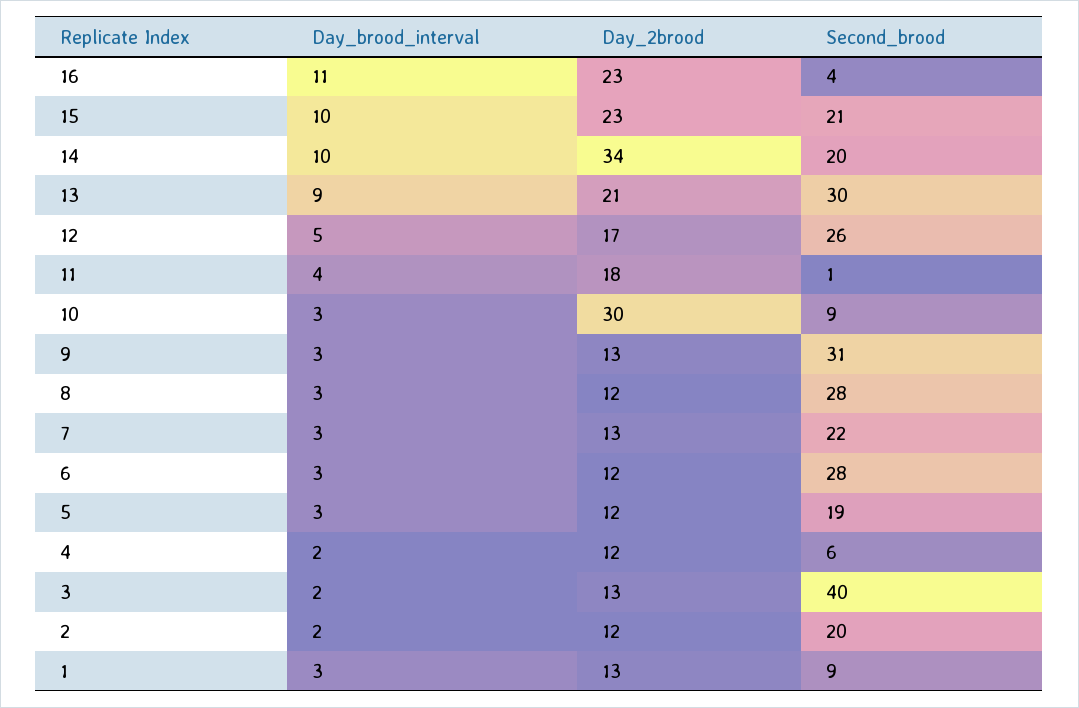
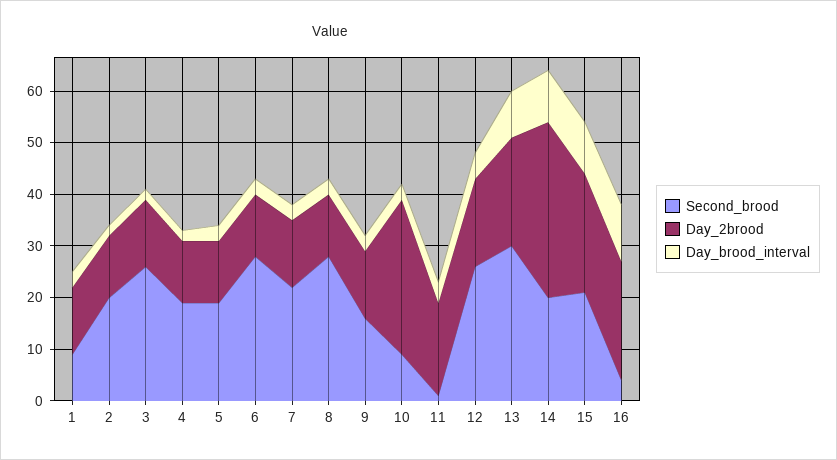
  {
    "Day_brood_interval": {
      "16": 11,
      "15": 10,
      "14": 10,
      "13": 9,
      "12": 5,
      "11": 4,
      "10": 3,
      "9": 3,
      "8": 3,
      "7": 3,
      "6": 3,
      "5": 3,
      "4": 2,
      "3": 2,
      "2": 2,
      "1": 3
    },
    "Day_2brood": {
      "16": 23,
      "15": 23,
      "14": 34,
      "13": 21,
      "12": 17,
      "11": 18,
      "10": 30,
      "9": 13,
      "8": 12,
      "7": 13,
      "6": 12,
      "5": 12,
      "4": 12,
      "3": 13,
      "2": 12,
      "1": 13
    },
    "Second_brood": {
      "16": 4,
      "15": 21,
      "14": 20,
      "13": 30,
      "12": 26,
      "11": 1,
      "10": 9,
-     "9": 31,
+     "9": 15,
      "8": 28,
      "7": 22,
      "6": 28,
      "5": 19,
-     "4": 6,
+     "4": 20,
-     "3": 40,
+     "3": 25,
      "2": 20,
      "1": 9
    }
  }

